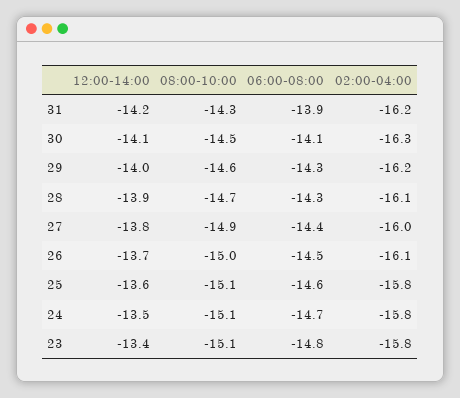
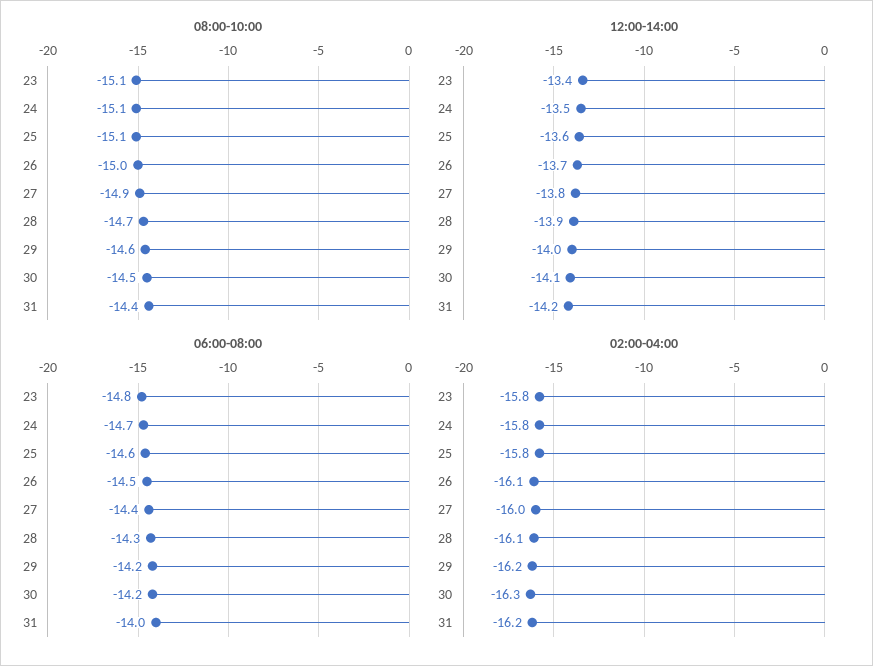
  {
    "12:00-14:00": {
      "31": -14.2,
      "30": -14.1,
      "29": -14,
      "28": -13.9,
      "27": -13.8,
      "26": -13.7,
      "25": -13.6,
      "24": -13.5,
      "23": -13.4
    },
    "08:00-10:00": {
-     "31": -14.3,
+     "31": -14.4,
      "30": -14.5,
      "29": -14.6,
      "28": -14.7,
      "27": -14.9,
      "26": -15,
      "25": -15.1,
      "24": -15.1,
      "23": -15.1
    },
    "06:00-08:00": {
-     "31": -13.9,
+     "31": -14,
-     "30": -14.1,
+     "30": -14.2,
-     "29": -14.3,
+     "29": -14.2,
      "28": -14.3,
      "27": -14.4,
      "26": -14.5,
      "25": -14.6,
      "24": -14.7,
      "23": -14.8
    },
    "02:00-04:00": {
      "31": -16.2,
      "30": -16.3,
      "29": -16.2,
      "28": -16.1,
      "27": -16,
      "26": -16.1,
      "25": -15.8,
      "24": -15.8,
      "23": -15.8
    }
  }

